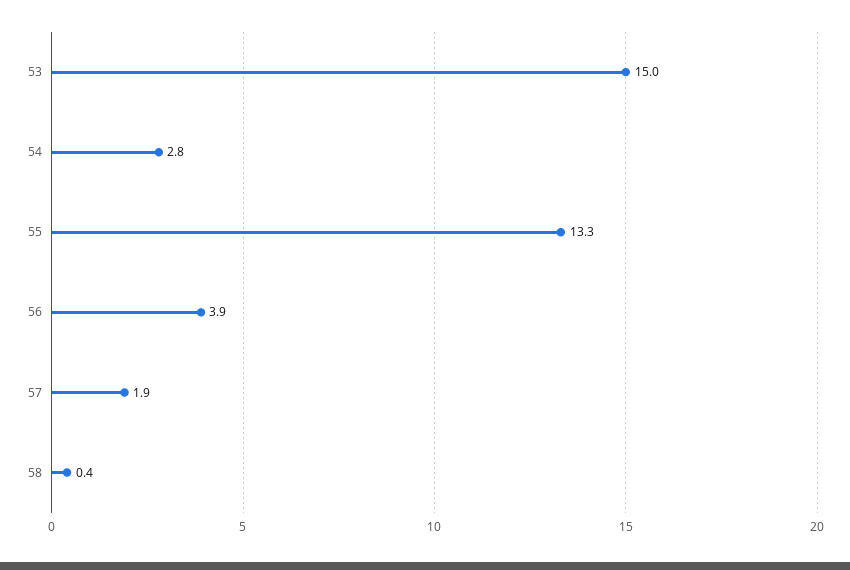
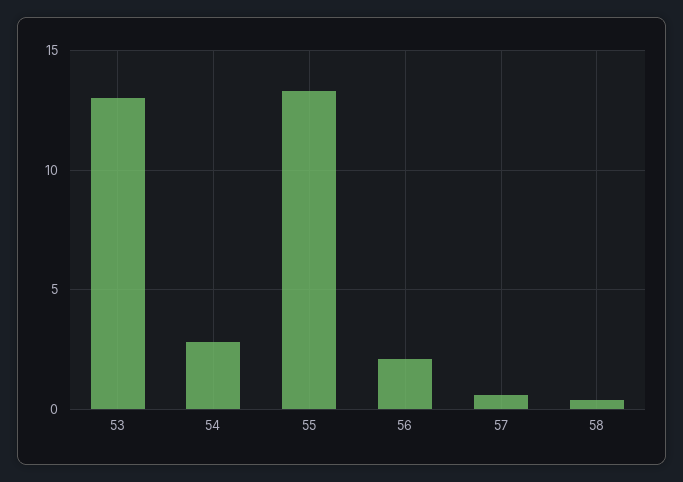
  {
-   "53": 15,
+   "53": 13,
    "54": 2.8,
    "55": 13.3,
-   "56": 3.9,
+   "56": 2,
-   "57": 1.9,
+   "57": 0.5,
    "58": 0.4
  }

